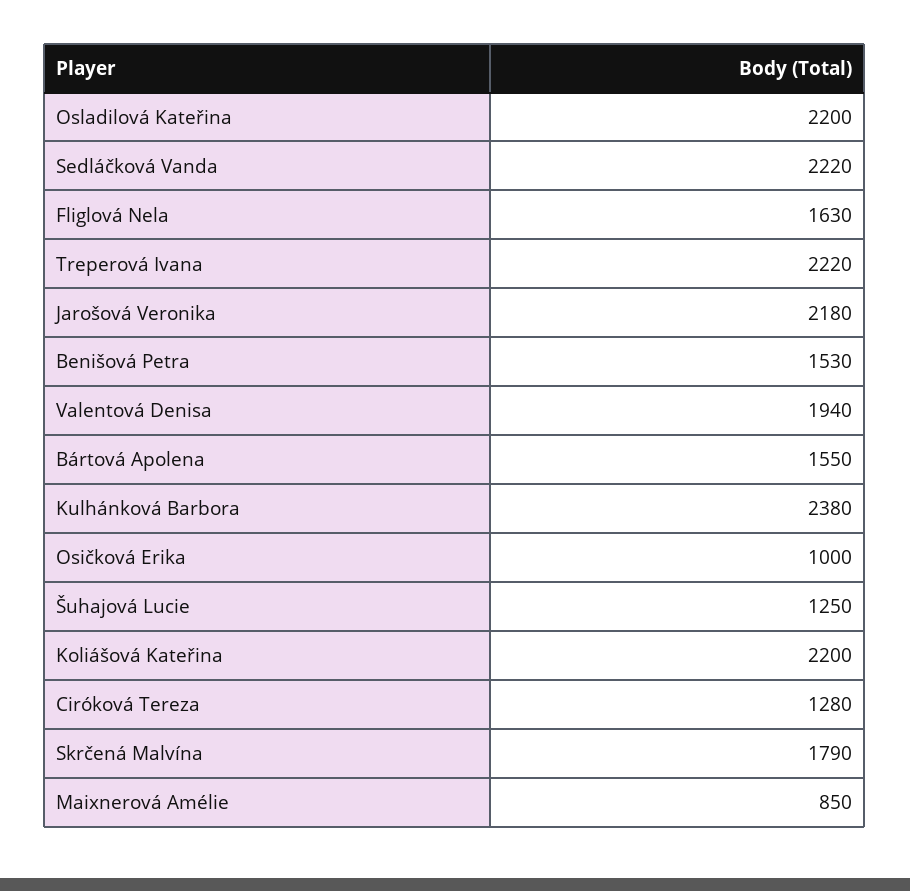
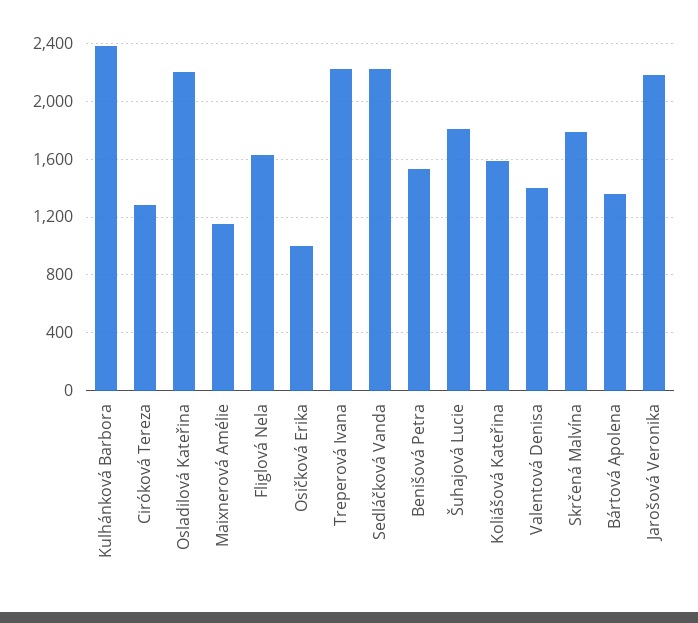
  {
    "Osladilová Kateřina": 2200,
    "Sedláčková Vanda": 2220,
    "Fliglová Nela": 1630,
    "Treperová Ivana": 2220,
    "Jarošová Veronika": 2180,
    "Benišová Petra": 1530,
-   "Valentová Denisa": 1940,
+   "Valentová Denisa": 1400,
-   "Bártová Apolena": 1550,
+   "Bártová Apolena": 1350,
    "Kulhánková Barbora": 2380,
    "Osičková Erika": 1000,
-   "Šuhajová Lucie": 1250,
+   "Šuhajová Lucie": 1800,
-   "Koliášová Kateřina": 2200,
+   "Koliášová Kateřina": 1600,
    "Ciróková Tereza": 1280,
    "Skrčená Malvína": 1790,
-   "Maixnerová Amélie": 850
+   "Maixnerová Amélie": 1150
  }

